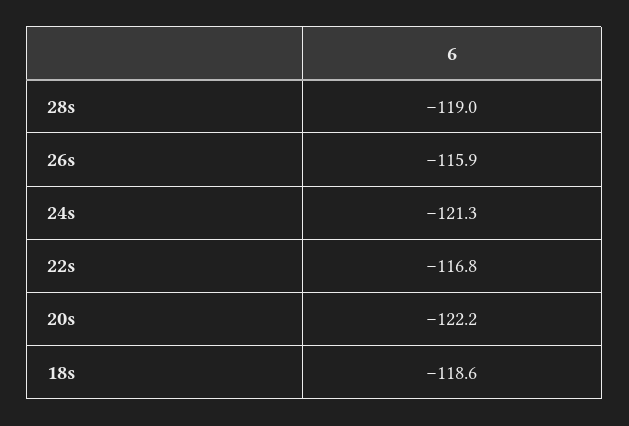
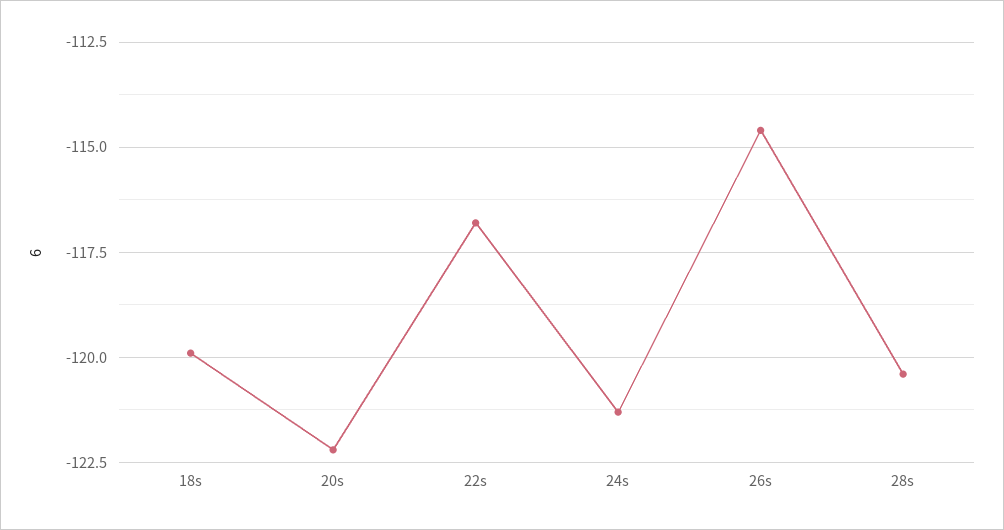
  {
-   "28s": -119,
+   "28s": -120.5,
-   "26s": -115.9,
+   "26s": -114.5,
    "24s": -121.3,
    "22s": -116.8,
    "20s": -122.2,
-   "18s": -118.6
+   "18s": -120
  }

